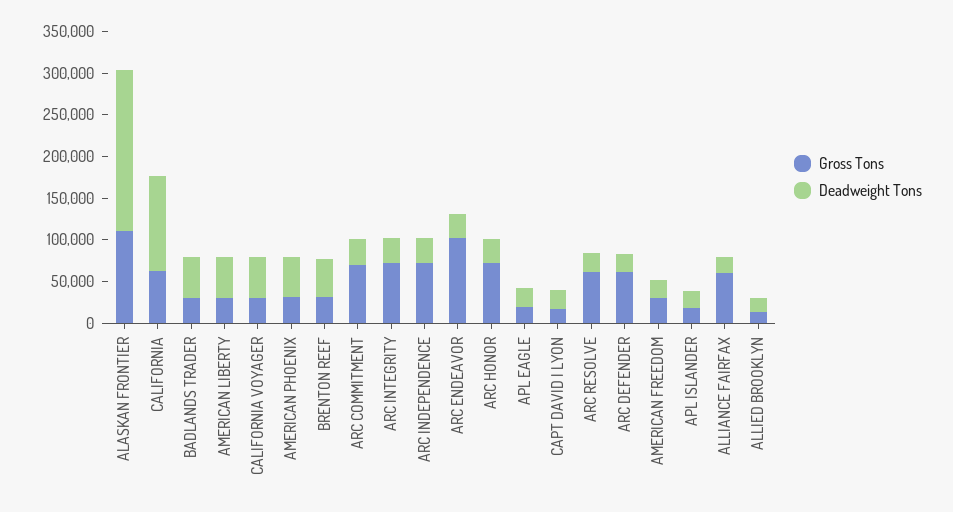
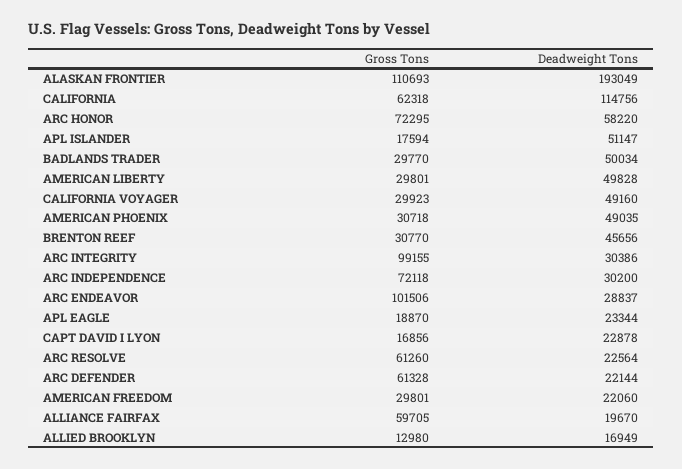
  {
    "Gross Tons": {
      "ALASKAN FRONTIER": 110693,
      "CALIFORNIA": 62318,
      "BADLANDS TRADER": 29770,
      "AMERICAN LIBERTY": 29801,
      "CALIFORNIA VOYAGER": 29923,
      "AMERICAN PHOENIX": 30718,
      "BRENTON REEF": 30770,
-     "ARC COMMITMENT": 70000,
-     "ARC INTEGRITY": 70000,
+     "ARC INTEGRITY": 99155,
      "ARC INDEPENDENCE": 72118,
      "ARC ENDEAVOR": 101506,
      "ARC HONOR": 72295,
      "APL EAGLE": 18870,
      "CAPT DAVID I LYON": 16856,
      "ARC RESOLVE": 61260,
      "ARC DEFENDER": 61328,
      "AMERICAN FREEDOM": 29801,
      "APL ISLANDER": 17594,
      "ALLIANCE FAIRFAX": 59705,
      "ALLIED BROOKLYN": 12980
    },
    "Deadweight Tons": {
      "ALASKAN FRONTIER": 193049,
      "CALIFORNIA": 114756,
      "BADLANDS TRADER": 50034,
      "AMERICAN LIBERTY": 49828,
      "CALIFORNIA VOYAGER": 49160,
      "AMERICAN PHOENIX": 49035,
      "BRENTON REEF": 45656,
-     "ARC COMMITMENT": 30000,
      "ARC INTEGRITY": 30386,
      "ARC INDEPENDENCE": 30200,
      "ARC ENDEAVOR": 28837,
-     "ARC HONOR": 30000,
+     "ARC HONOR": 58220,
      "APL EAGLE": 23344,
      "CAPT DAVID I LYON": 22878,
      "ARC RESOLVE": 22564,
      "ARC DEFENDER": 22144,
      "AMERICAN FREEDOM": 22060,
-     "APL ISLANDER": 20000,
+     "APL ISLANDER": 51147,
      "ALLIANCE FAIRFAX": 19670,
      "ALLIED BROOKLYN": 16949
    }
  }

